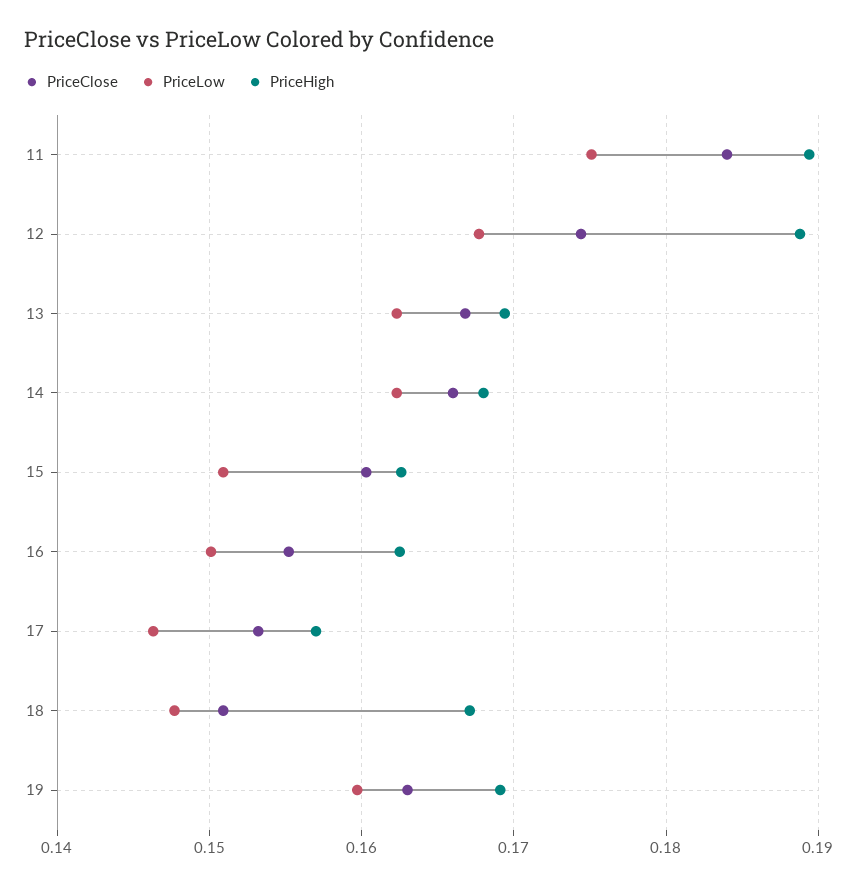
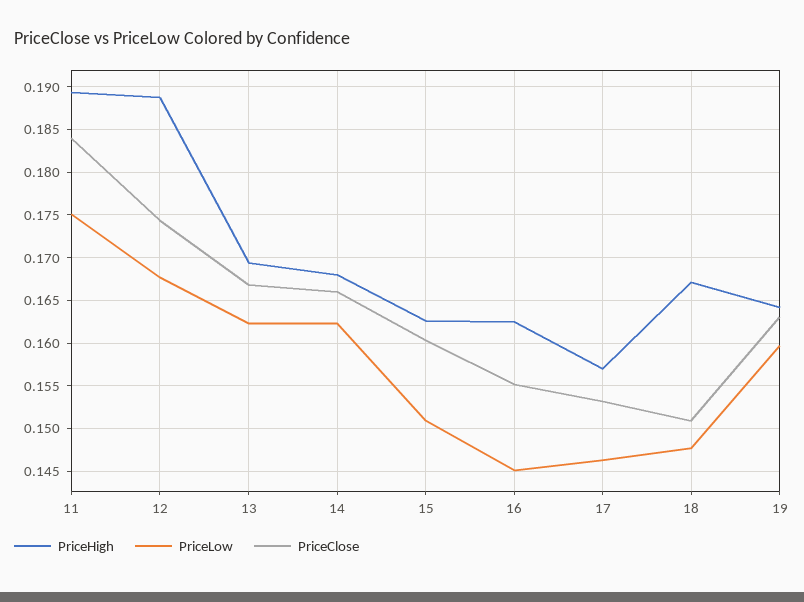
  {
    "PriceClose": {
      "11": 0.184,
      "12": 0.174,
      "13": 0.167,
      "14": 0.166,
      "15": 0.16,
      "16": 0.155,
      "17": 0.153,
      "18": 0.151,
      "19": 0.163
    },
    "PriceLow": {
      "11": 0.175,
      "12": 0.168,
      "13": 0.162,
      "14": 0.162,
      "15": 0.151,
-     "16": 0.15,
+     "16": 0.145,
      "17": 0.146,
      "18": 0.148,
      "19": 0.16
    },
    "PriceHigh": {
      "11": 0.189,
      "12": 0.189,
      "13": 0.169,
      "14": 0.168,
      "15": 0.163,
      "16": 0.163,
      "17": 0.157,
      "18": 0.167,
-     "19": 0.169
+     "19": 0.164
    }
  }

